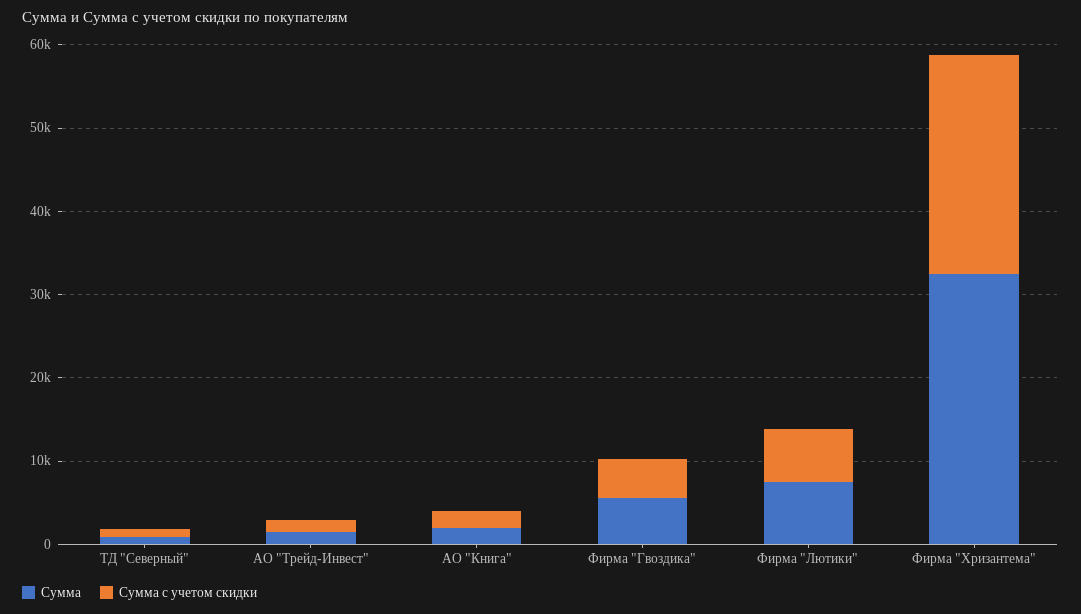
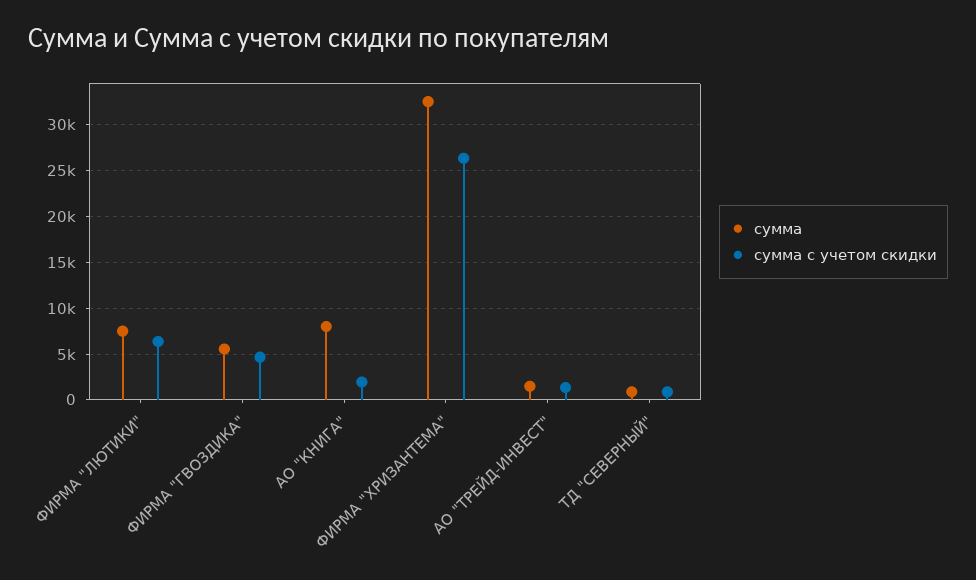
  {
    "Сумма": {
      "ТД \"Северный\"": 1000,
      "АО \"Трейд-Инвест\"": 2000,
-     "АО \"Книга\"": 2000,
+     "АО \"Книга\"": 8000,
      "Фирма \"Гвоздика\"": 6000,
      "Фирма \"Лютики\"": 8000,
      "Фирма \"Хризантема\"": 33000
    },
    "Сумма с учетом скидки": {
      "ТД \"Северный\"": 1000,
      "АО \"Трейд-Инвест\"": 1000,
      "АО \"Книга\"": 2000,
      "Фирма \"Гвоздика\"": 5000,
      "Фирма \"Лютики\"": 6000,
      "Фирма \"Хризантема\"": 26000
    }
  }

